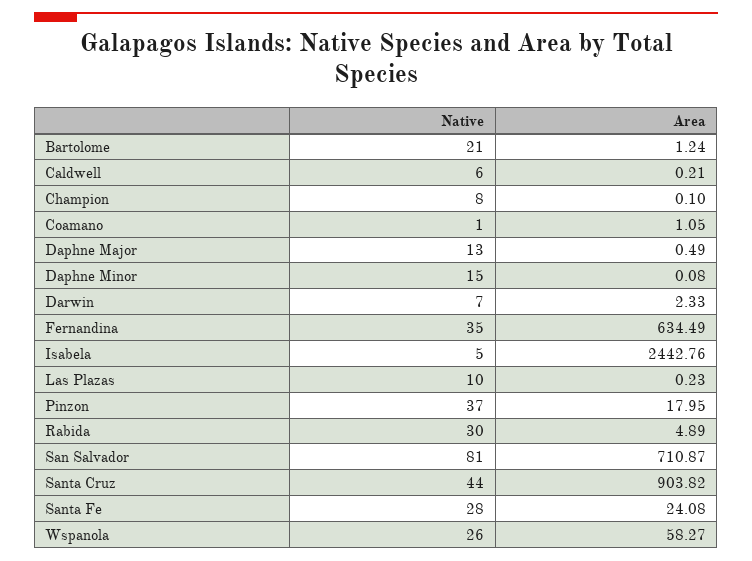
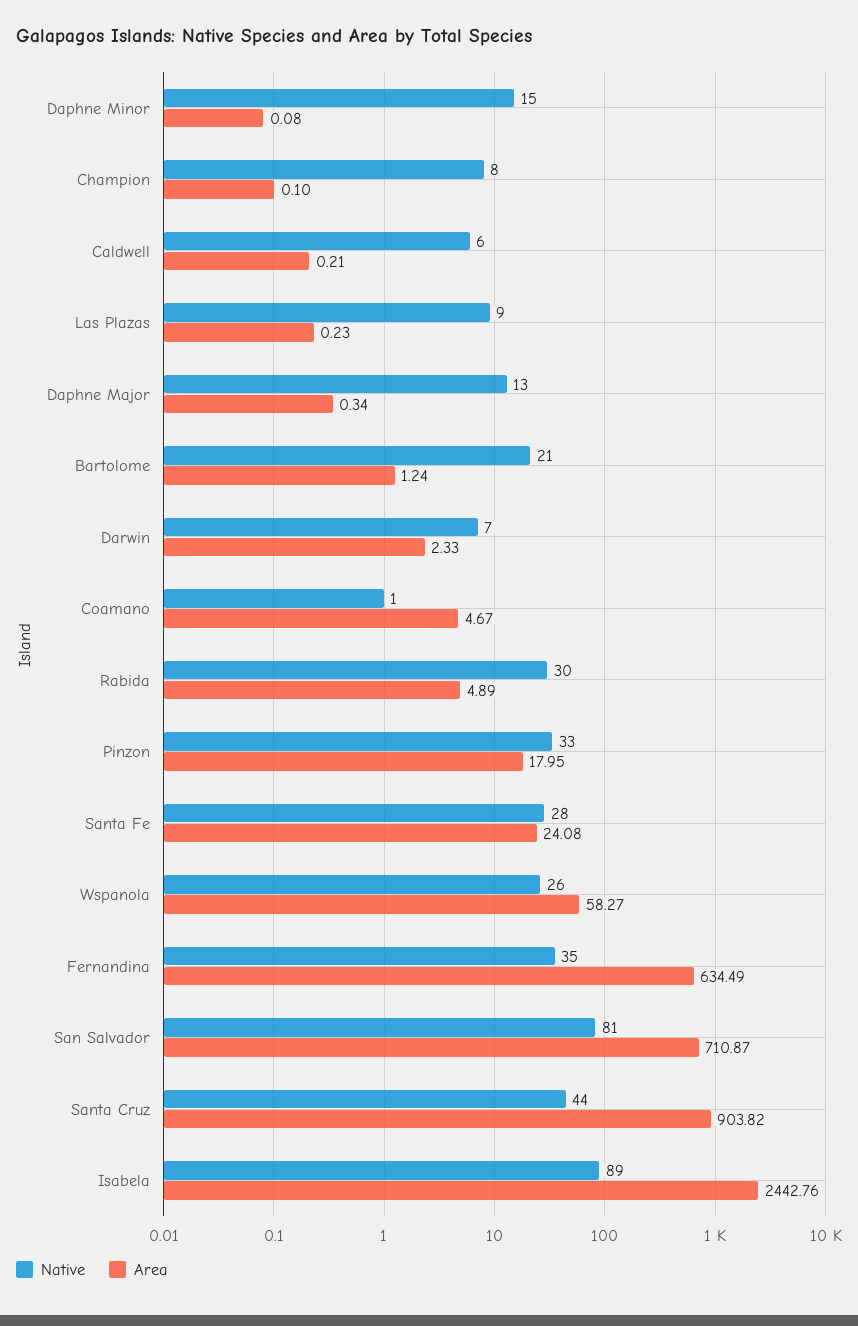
  {
    "Native": {
      "Bartolome": 21,
      "Caldwell": 6,
      "Champion": 8,
      "Coamano": 1,
      "Daphne Major": 13,
      "Daphne Minor": 15,
      "Darwin": 7,
      "Fernandina": 35,
-     "Isabela": 5,
+     "Isabela": 89,
-     "Las Plazas": 10,
+     "Las Plazas": 9,
-     "Pinzon": 37,
+     "Pinzon": 33,
      "Rabida": 30,
      "San Salvador": 81,
      "Santa Cruz": 44,
      "Santa Fe": 28,
      "Wspanola": 26
    },
    "Area": {
      "Bartolome": 1.24,
      "Caldwell": 0.21,
      "Champion": 0.1,
-     "Coamano": 1.05,
+     "Coamano": 4.67,
-     "Daphne Major": 0.49,
+     "Daphne Major": 0.34,
      "Daphne Minor": 0.08,
      "Darwin": 2.33,
      "Fernandina": 634.49,
      "Isabela": 2442.76,
      "Las Plazas": 0.23,
      "Pinzon": 17.95,
      "Rabida": 4.89,
      "San Salvador": 710.87,
      "Santa Cruz": 903.82,
      "Santa Fe": 24.08,
      "Wspanola": 58.27
    }
  }

